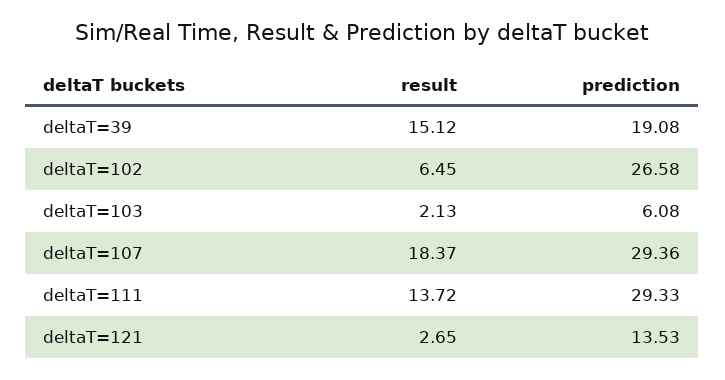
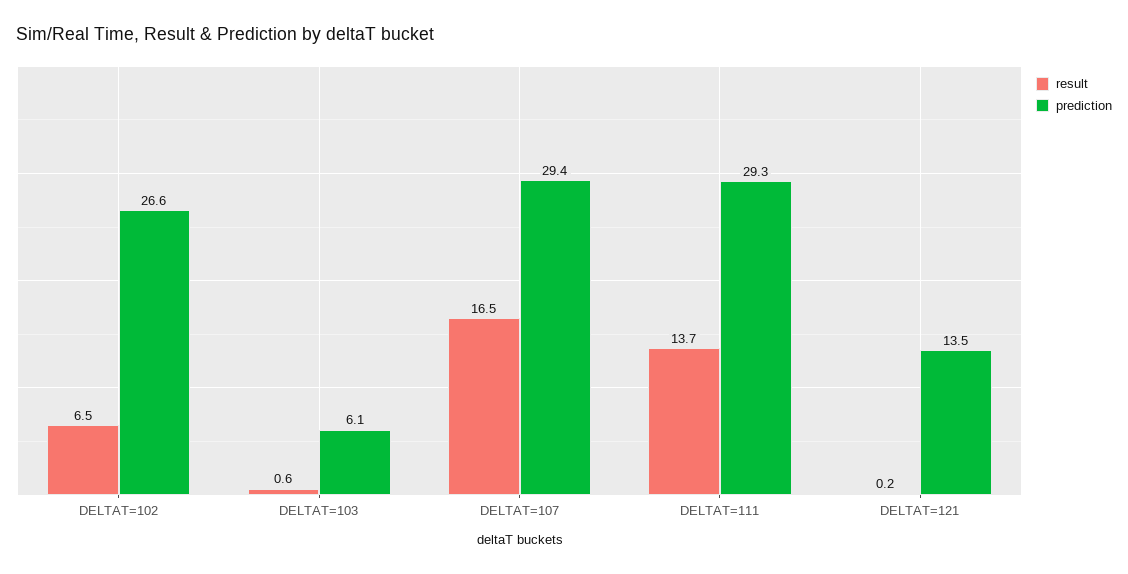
  {
    "result": {
-     "deltaT=39": 15.12,
      "deltaT=102": 6.45,
-     "deltaT=103": 2.13,
+     "deltaT=103": 0.6,
-     "deltaT=107": 18.37,
+     "deltaT=107": 16.5,
      "deltaT=111": 13.72,
-     "deltaT=121": 2.65
+     "deltaT=121": 0.2
    },
    "prediction": {
-     "deltaT=39": 19.08,
      "deltaT=102": 26.58,
      "deltaT=103": 6.08,
      "deltaT=107": 29.36,
      "deltaT=111": 29.33,
      "deltaT=121": 13.53
    }
  }

